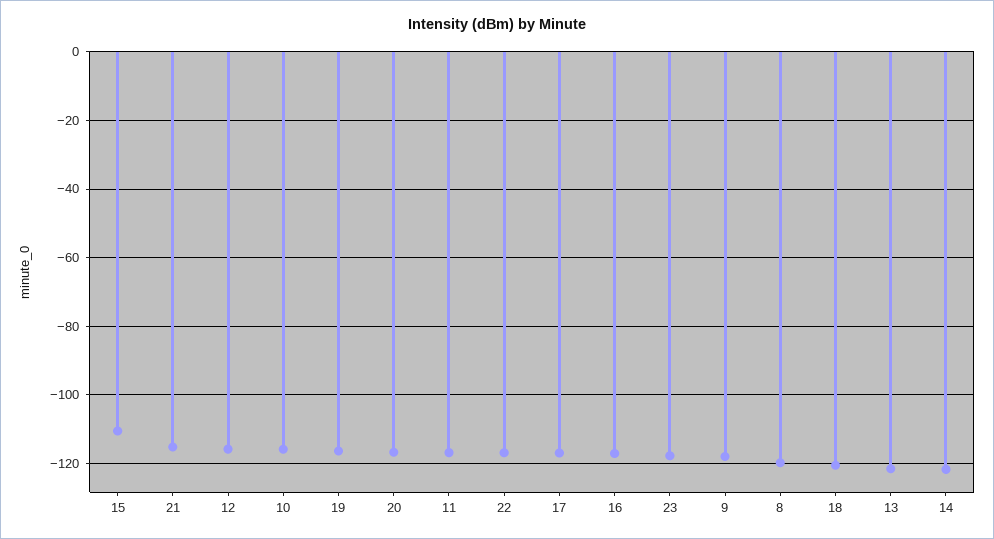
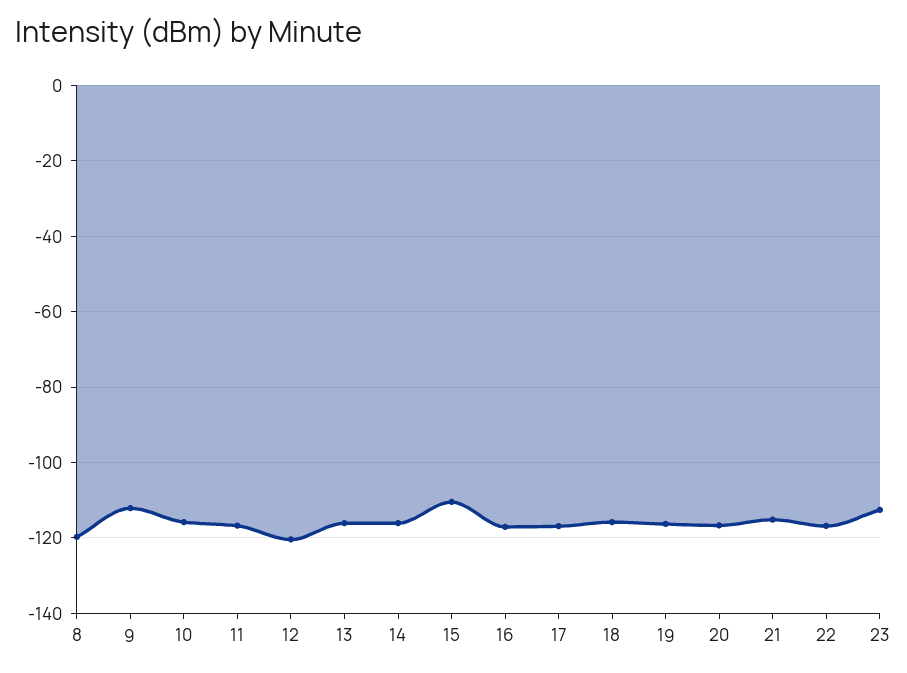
  {
    "15": -110,
    "21": -116,
-   "12": -116,
+   "12": -120,
    "10": -116,
    "19": -116,
    "20": -116,
    "11": -116,
    "22": -116,
    "17": -116,
    "16": -118,
-   "23": -118,
+   "23": -112,
-   "9": -118,
+   "9": -112,
    "8": -120,
-   "18": -120,
+   "18": -116,
-   "13": -122,
+   "13": -116,
-   "14": -122
+   "14": -116
  }

